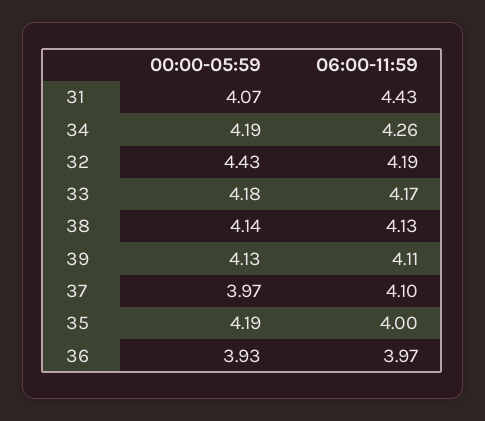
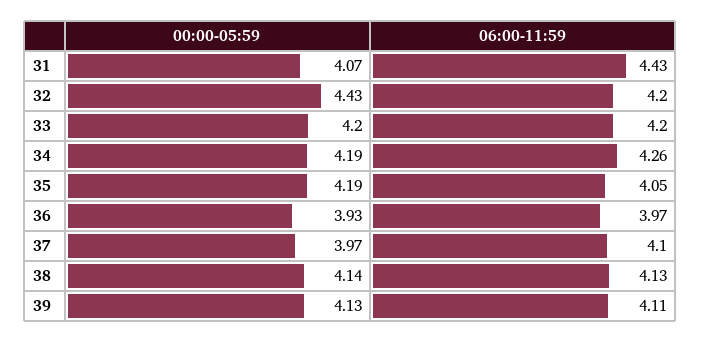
  {
    "00:00-05:59": {
      "31": 4.07,
      "34": 4.19,
      "32": 4.43,
-     "33": 4.18,
+     "33": 4.2,
      "38": 4.14,
      "39": 4.13,
      "37": 3.97,
      "35": 4.19,
      "36": 3.93
    },
    "06:00-11:59": {
      "31": 4.43,
      "34": 4.26,
-     "32": 4.19,
+     "32": 4.2,
-     "33": 4.17,
+     "33": 4.2,
      "38": 4.13,
      "39": 4.11,
      "37": 4.1,
-     "35": 4,
+     "35": 4.05,
      "36": 3.97
    }
  }

